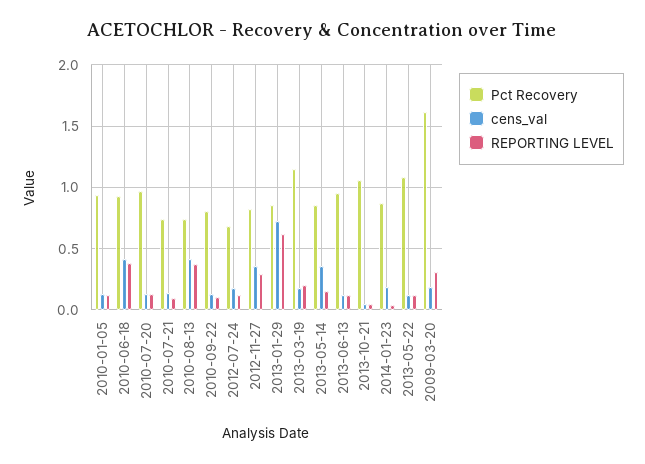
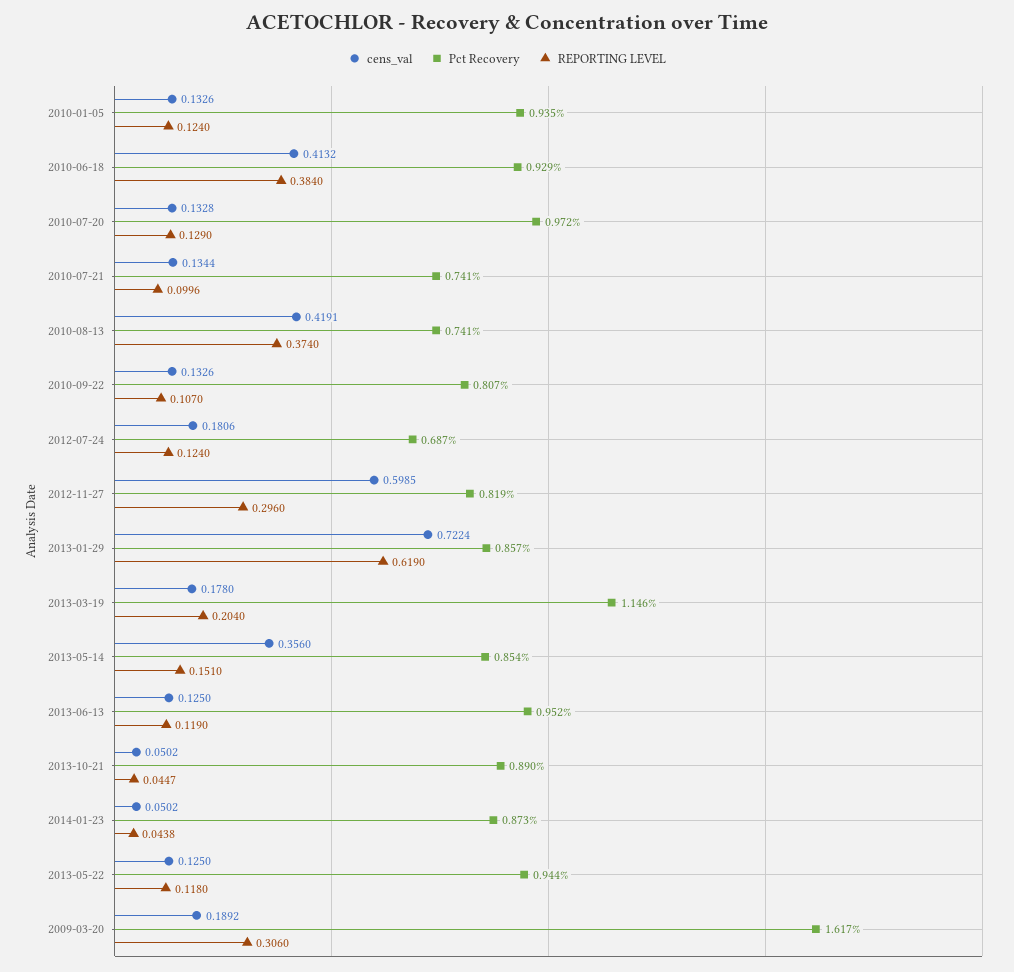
  {
    "Pct Recovery": {
      "2010-01-05": 0.935,
      "2010-06-18": 0.929,
      "2010-07-20": 0.972,
      "2010-07-21": 0.741,
      "2010-08-13": 0.741,
      "2010-09-22": 0.807,
      "2012-07-24": 0.687,
      "2012-11-27": 0.819,
      "2013-01-29": 0.857,
      "2013-03-19": 1.146,
      "2013-05-14": 0.854,
      "2013-06-13": 0.952,
-     "2013-10-21": 1.05,
+     "2013-10-21": 0.89,
      "2014-01-23": 0.873,
-     "2013-05-22": 1.1,
+     "2013-05-22": 0.944,
      "2009-03-20": 1.617
    },
    "cens_val": {
      "2010-01-05": 0.1326,
      "2010-06-18": 0.4132,
      "2010-07-20": 0.1328,
      "2010-07-21": 0.1344,
      "2010-08-13": 0.4191,
      "2010-09-22": 0.1326,
      "2012-07-24": 0.1806,
-     "2012-11-27": 0.35,
+     "2012-11-27": 0.5985,
      "2013-01-29": 0.7224,
      "2013-03-19": 0.178,
      "2013-05-14": 0.356,
      "2013-06-13": 0.125,
      "2013-10-21": 0.0502,
-     "2014-01-23": 0.2,
+     "2014-01-23": 0.0502,
      "2013-05-22": 0.125,
      "2009-03-20": 0.1892
    },
    "REPORTING LEVEL": {
      "2010-01-05": 0.124,
      "2010-06-18": 0.384,
      "2010-07-20": 0.129,
      "2010-07-21": 0.0996,
      "2010-08-13": 0.374,
      "2010-09-22": 0.107,
      "2012-07-24": 0.124,
      "2012-11-27": 0.296,
      "2013-01-29": 0.619,
      "2013-03-19": 0.204,
      "2013-05-14": 0.151,
      "2013-06-13": 0.119,
      "2013-10-21": 0.0447,
      "2014-01-23": 0.0438,
      "2013-05-22": 0.118,
      "2009-03-20": 0.306
    }
  }

